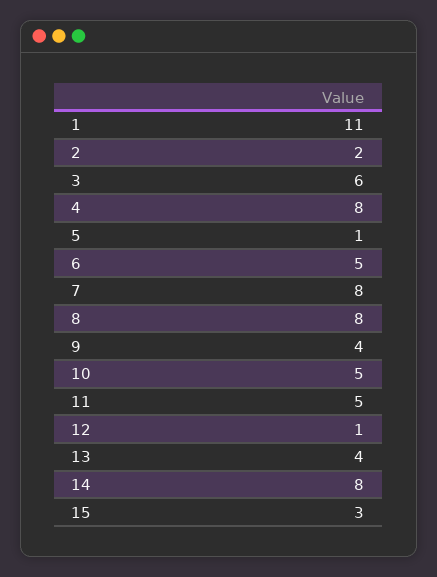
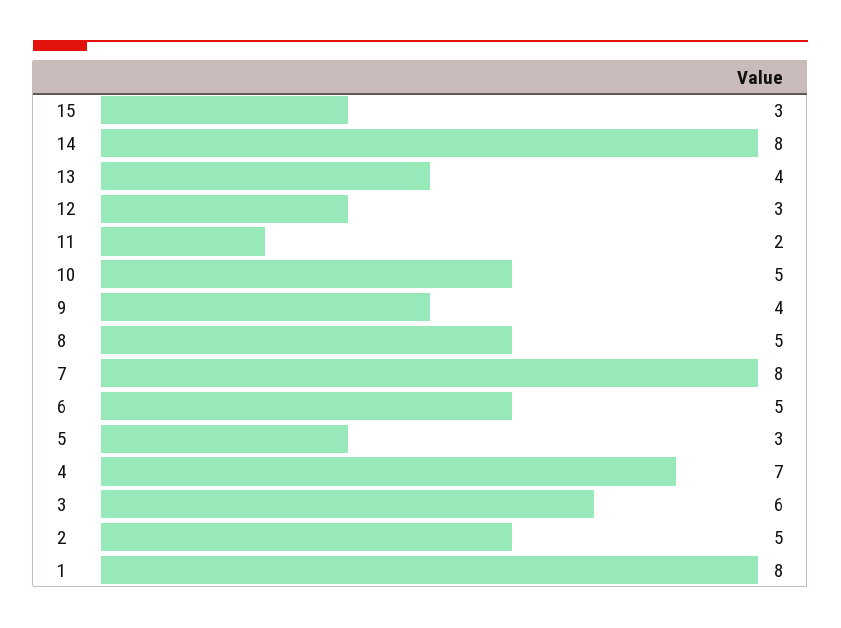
  {
-   "1": 11,
+   "1": 8,
-   "2": 2,
+   "2": 5,
    "3": 6,
-   "4": 8,
+   "4": 7,
-   "5": 1,
+   "5": 3,
    "6": 5,
    "7": 8,
-   "8": 8,
+   "8": 5,
    "9": 4,
    "10": 5,
-   "11": 5,
+   "11": 2,
-   "12": 1,
+   "12": 3,
    "13": 4,
    "14": 8,
    "15": 3
  }

